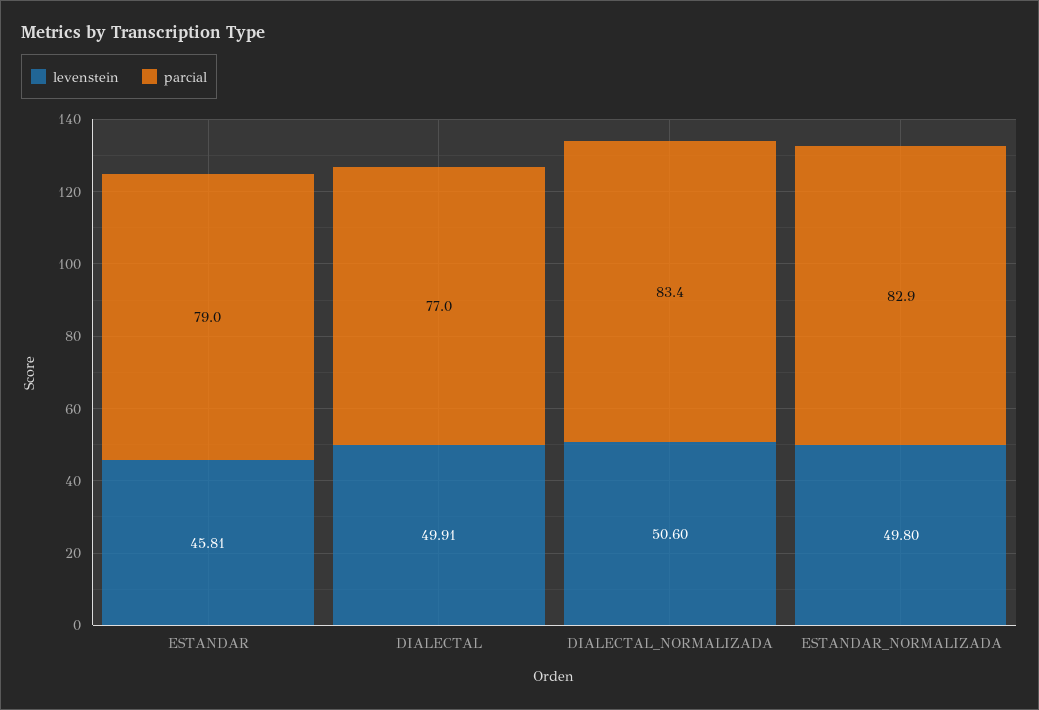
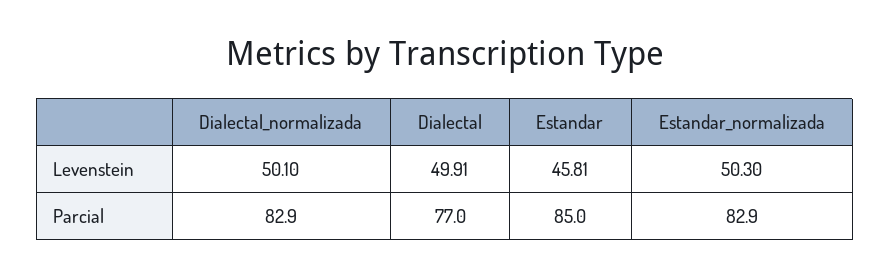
  {
    "levenstein": {
      "ESTANDAR": 45.81,
      "DIALECTAL": 49.91,
-     "DIALECTAL_NORMALIZADA": 50.6,
+     "DIALECTAL_NORMALIZADA": 50.1,
-     "ESTANDAR_NORMALIZADA": 49.8
+     "ESTANDAR_NORMALIZADA": 50.3
    },
    "parcial": {
-     "ESTANDAR": 79,
+     "ESTANDAR": 85,
      "DIALECTAL": 77,
-     "DIALECTAL_NORMALIZADA": 83.4,
+     "DIALECTAL_NORMALIZADA": 82.9,
      "ESTANDAR_NORMALIZADA": 82.9
    }
  }

